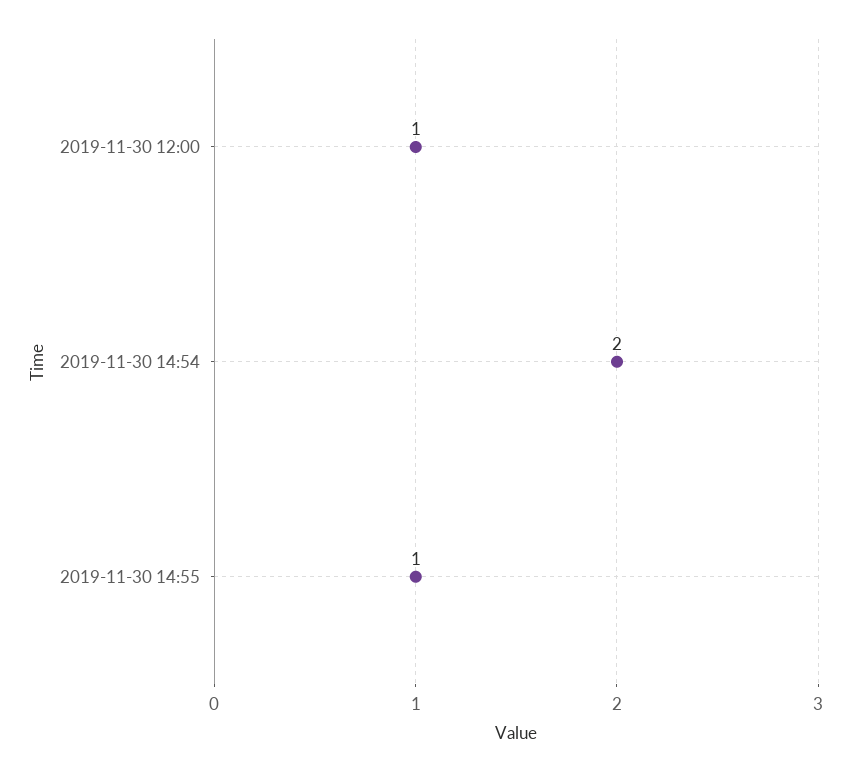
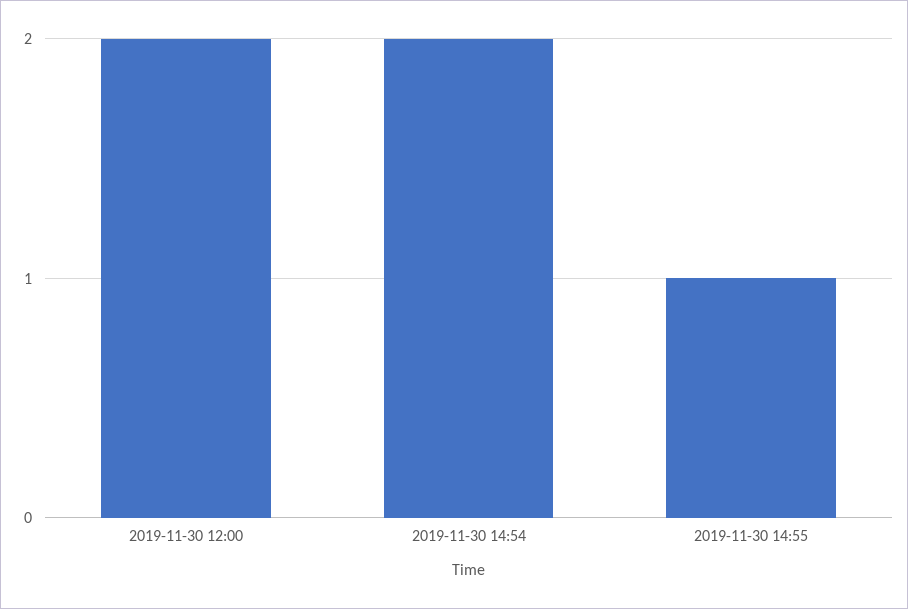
  {
-   "2019-11-30 12:00": 1,
+   "2019-11-30 12:00": 2,
    "2019-11-30 14:54": 2,
    "2019-11-30 14:55": 1
  }

